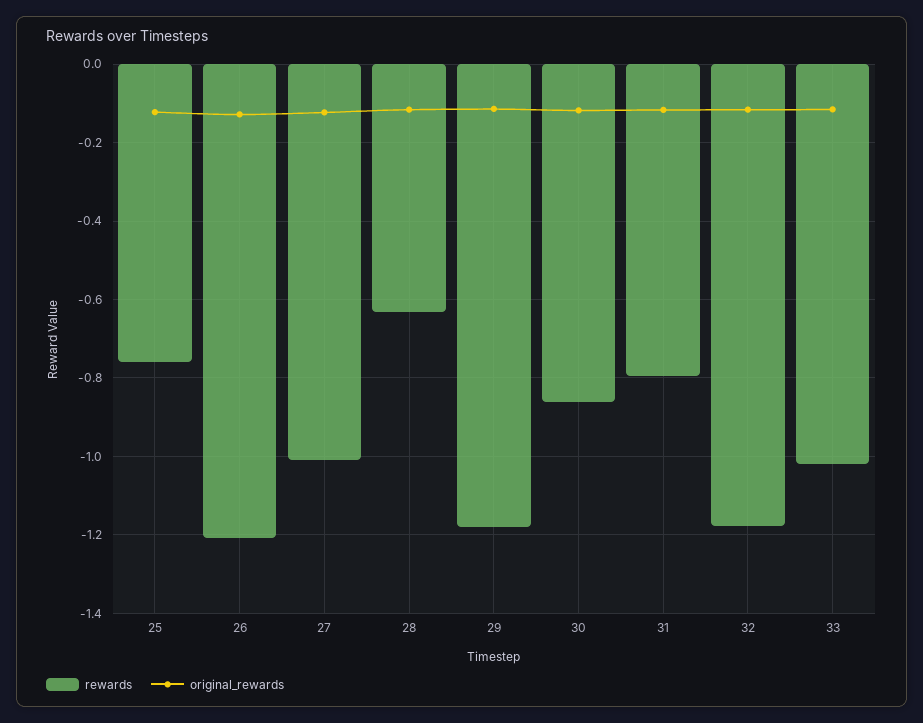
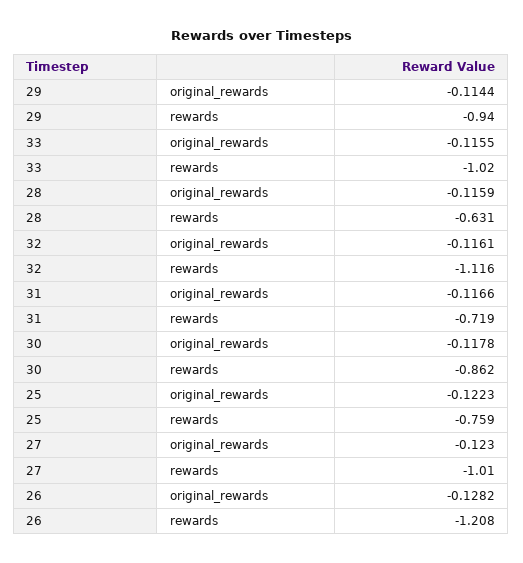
  {
    "rewards": {
      "25": -0.759,
      "26": -1.208,
      "27": -1.01,
      "28": -0.631,
-     "29": -1.18,
+     "29": -0.94,
      "30": -0.862,
-     "31": -0.8,
+     "31": -0.719,
-     "32": -1.18,
+     "32": -1.116,
      "33": -1.02
    },
    "original_rewards": {
      "25": -0.1223,
      "26": -0.1282,
      "27": -0.123,
      "28": -0.1159,
      "29": -0.1144,
      "30": -0.1178,
      "31": -0.1166,
      "32": -0.1161,
      "33": -0.1155
    }
  }

